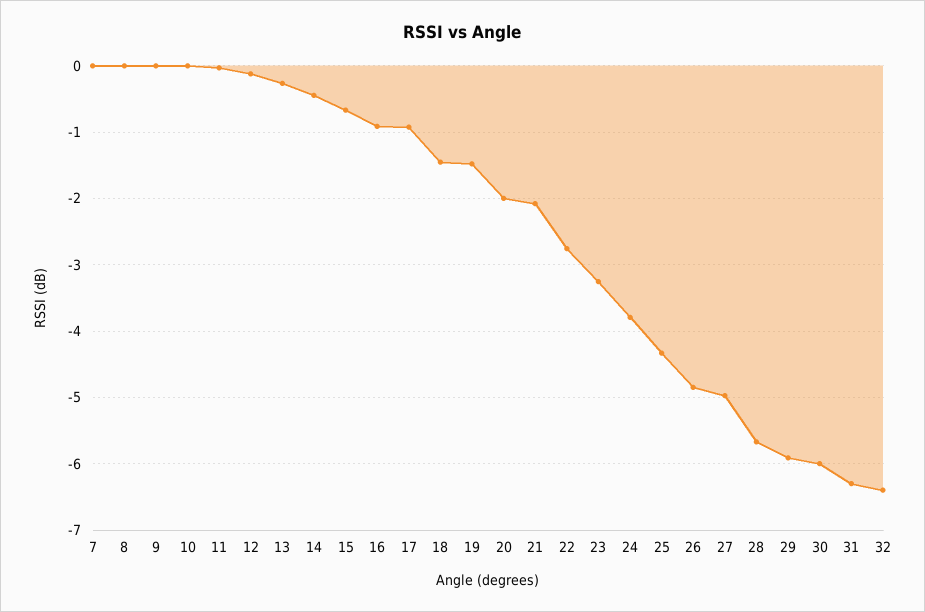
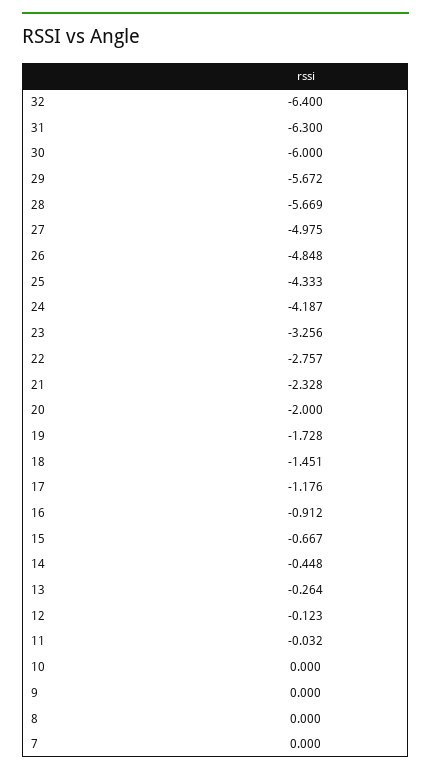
  {
    "7": 0,
    "8": 0,
    "9": 0,
    "10": 0,
    "11": -0.032,
    "12": -0.123,
    "13": -0.264,
    "14": -0.448,
    "15": -0.667,
    "16": -0.912,
-   "17": -0.9,
+   "17": -1.176,
    "18": -1.451,
-   "19": -1.5,
+   "19": -1.728,
    "20": -2,
-   "21": -2.1,
+   "21": -2.328,
    "22": -2.757,
    "23": -3.256,
-   "24": -3.8,
+   "24": -4.187,
    "25": -4.333,
    "26": -4.848,
    "27": -4.975,
    "28": -5.669,
-   "29": -5.9,
+   "29": -5.672,
    "30": -6,
    "31": -6.3,
    "32": -6.4
  }

